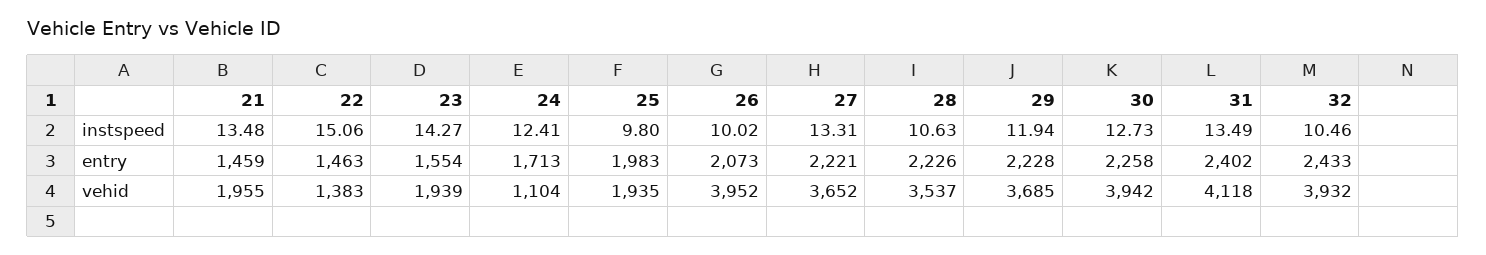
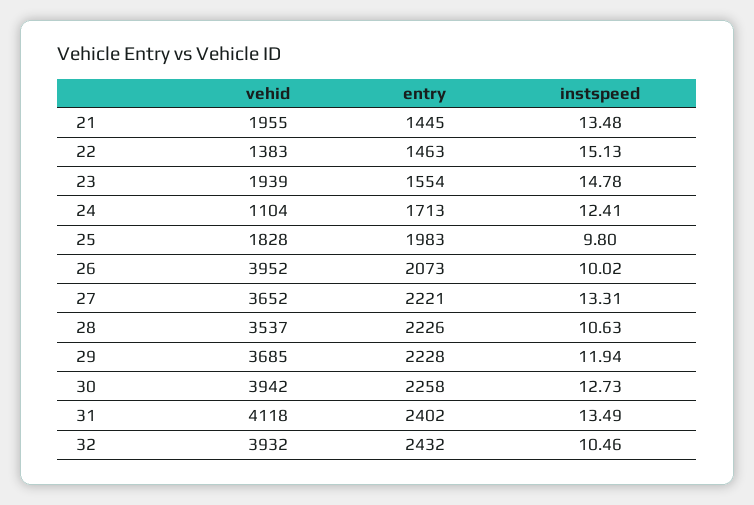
  {
    "21": {
      "instspeed": 13.48,
-     "entry": 1459,
+     "entry": 1445,
      "vehid": 1955
    },
    "22": {
-     "instspeed": 15.06,
+     "instspeed": 15.13,
      "entry": 1463,
      "vehid": 1383
    },
    "23": {
-     "instspeed": 14.27,
+     "instspeed": 14.78,
      "entry": 1554,
      "vehid": 1939
    },
    "24": {
      "instspeed": 12.41,
      "entry": 1713,
      "vehid": 1104
    },
    "25": {
      "instspeed": 9.8,
      "entry": 1983,
-     "vehid": 1935
+     "vehid": 1828
    },
    "26": {
      "instspeed": 10.02,
      "entry": 2073,
      "vehid": 3952
    },
    "27": {
      "instspeed": 13.31,
      "entry": 2221,
      "vehid": 3652
    },
    "28": {
      "instspeed": 10.63,
      "entry": 2226,
      "vehid": 3537
    },
    "29": {
      "instspeed": 11.94,
      "entry": 2228,
      "vehid": 3685
    },
    "30": {
      "instspeed": 12.73,
      "entry": 2258,
      "vehid": 3942
    },
    "31": {
      "instspeed": 13.49,
      "entry": 2402,
      "vehid": 4118
    },
    "32": {
      "instspeed": 10.46,
-     "entry": 2433,
+     "entry": 2432,
      "vehid": 3932
    }
  }

